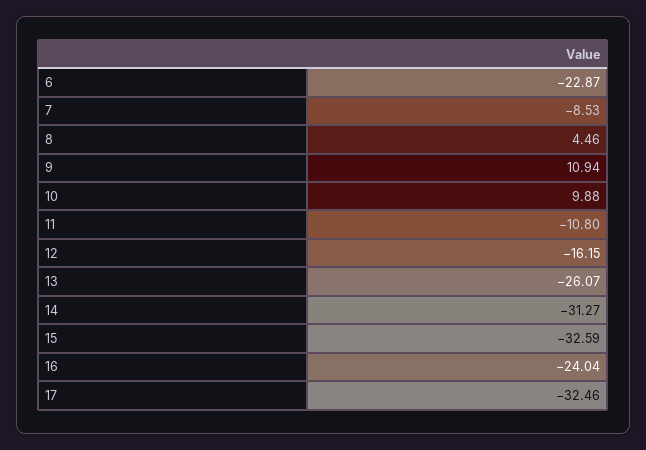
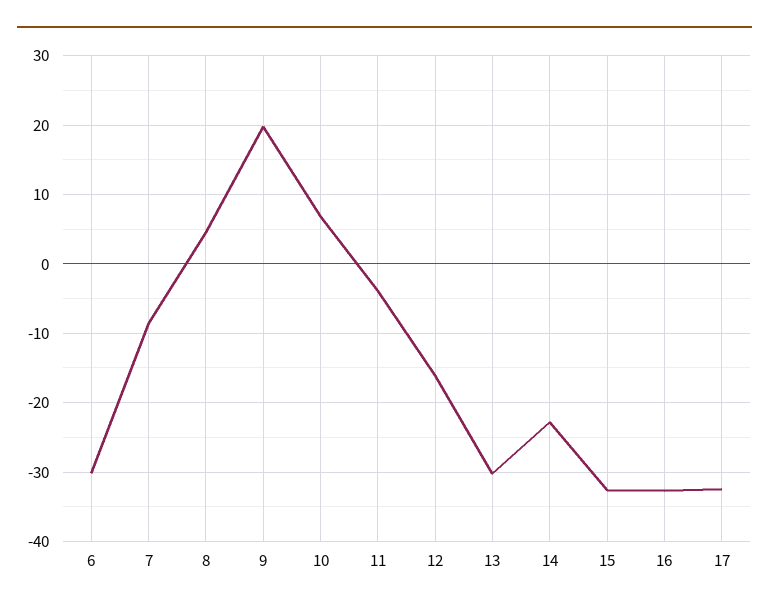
  {
-   "6": -22.87,
+   "6": -30,
    "7": -8.53,
    "8": 4.46,
-   "9": 10.94,
+   "9": 20,
-   "10": 9.88,
+   "10": 7,
-   "11": -10.8,
+   "11": -4,
    "12": -16.15,
-   "13": -26.07,
+   "13": -30,
-   "14": -31.27,
+   "14": -23,
    "15": -32.59,
-   "16": -24.04,
+   "16": -33,
    "17": -32.46
  }

